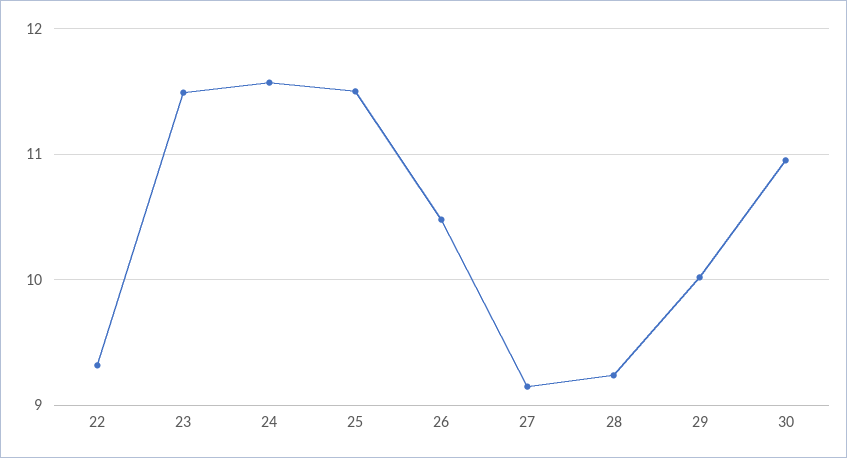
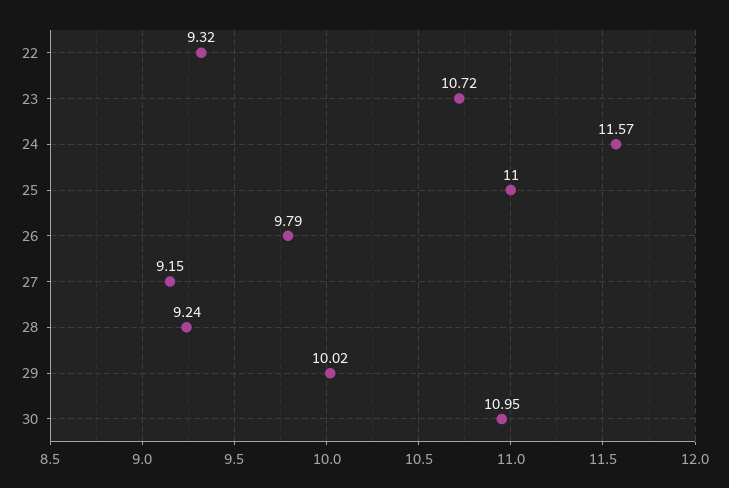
  {
    "22": 9.32,
-   "23": 11.5,
+   "23": 10.72,
    "24": 11.57,
-   "25": 11.5,
+   "25": 11,
-   "26": 10.5,
+   "26": 9.79,
    "27": 9.15,
    "28": 9.24,
    "29": 10.02,
    "30": 10.95
  }

